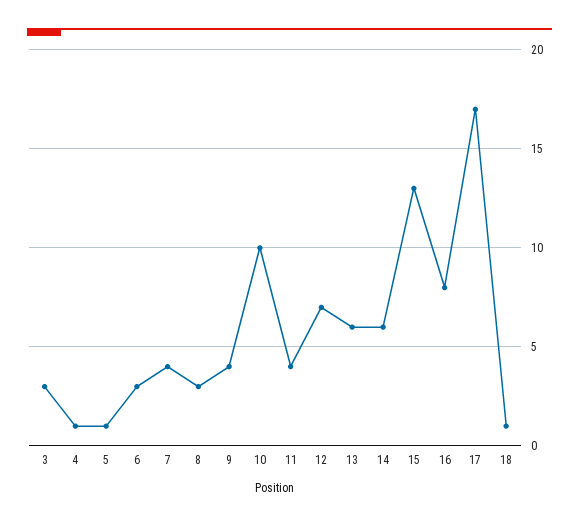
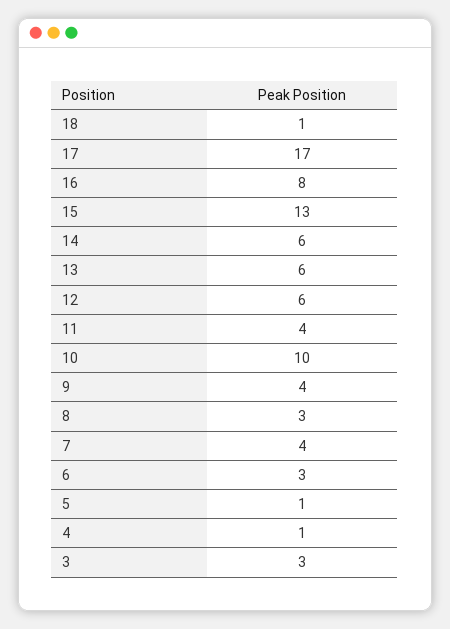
  {
    "3": 3,
    "4": 1,
    "5": 1,
    "6": 3,
    "7": 4,
    "8": 3,
    "9": 4,
    "10": 10,
    "11": 4,
-   "12": 7,
+   "12": 6,
    "13": 6,
    "14": 6,
    "15": 13,
    "16": 8,
    "17": 17,
    "18": 1
  }

